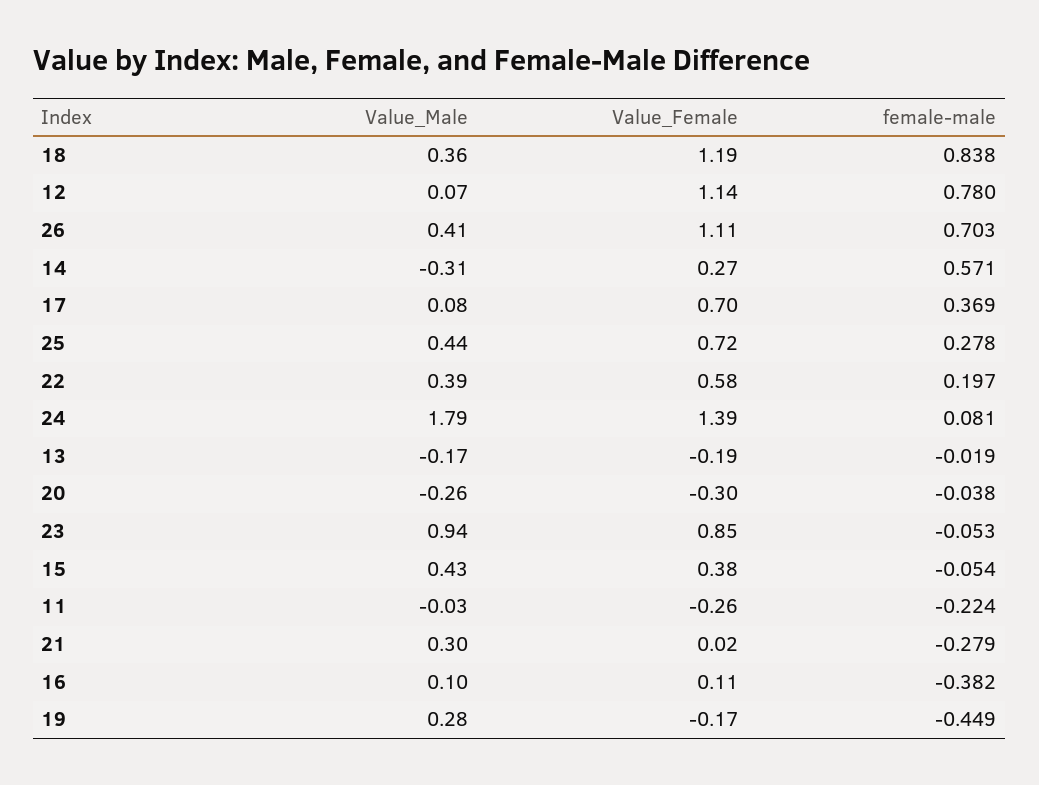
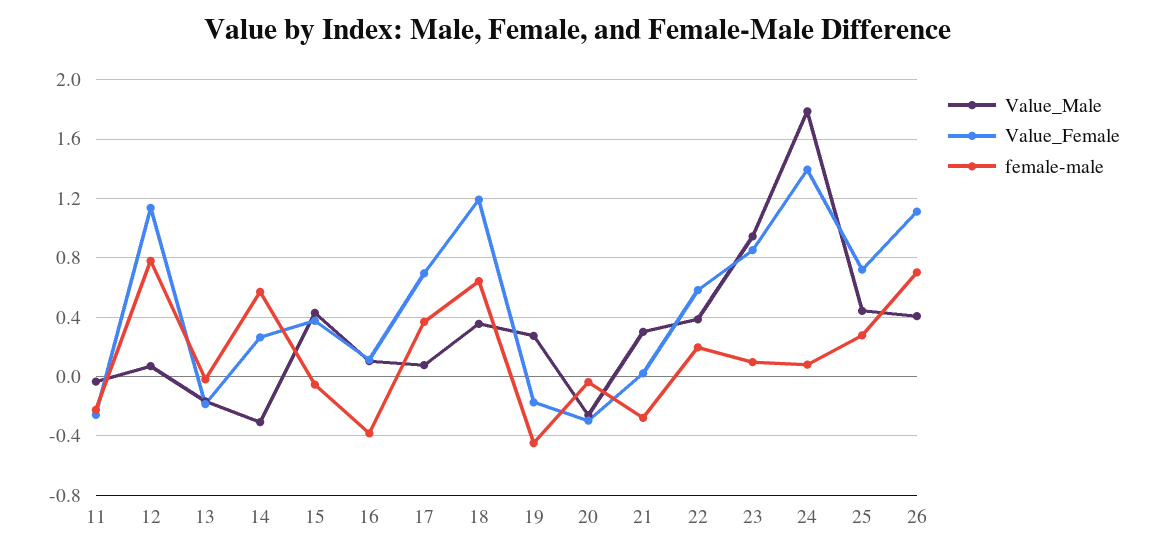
  {
    "Value_Male": {
      "18": 0.36,
      "12": 0.07,
      "26": 0.41,
      "14": -0.31,
      "17": 0.08,
      "25": 0.44,
      "22": 0.39,
      "24": 1.79,
      "13": -0.17,
      "20": -0.26,
      "23": 0.94,
      "15": 0.43,
      "11": -0.03,
      "21": 0.3,
      "16": 0.1,
      "19": 0.28
    },
    "Value_Female": {
      "18": 1.19,
      "12": 1.14,
      "26": 1.11,
      "14": 0.27,
      "17": 0.7,
      "25": 0.72,
      "22": 0.58,
      "24": 1.39,
      "13": -0.19,
      "20": -0.3,
      "23": 0.85,
      "15": 0.38,
      "11": -0.26,
      "21": 0.02,
      "16": 0.11,
      "19": -0.17
    },
    "female-male": {
-     "18": 0.838,
+     "18": 0.65,
      "12": 0.78,
      "26": 0.703,
      "14": 0.571,
      "17": 0.369,
      "25": 0.278,
      "22": 0.197,
      "24": 0.081,
      "13": -0.019,
      "20": -0.038,
-     "23": -0.053,
+     "23": 0.1,
      "15": -0.054,
      "11": -0.224,
      "21": -0.279,
      "16": -0.382,
      "19": -0.449
    }
  }

